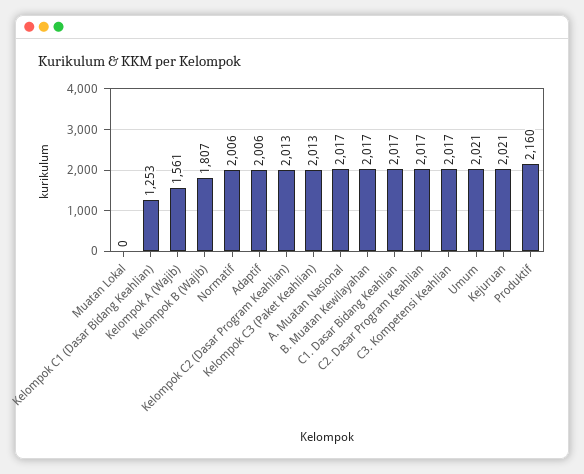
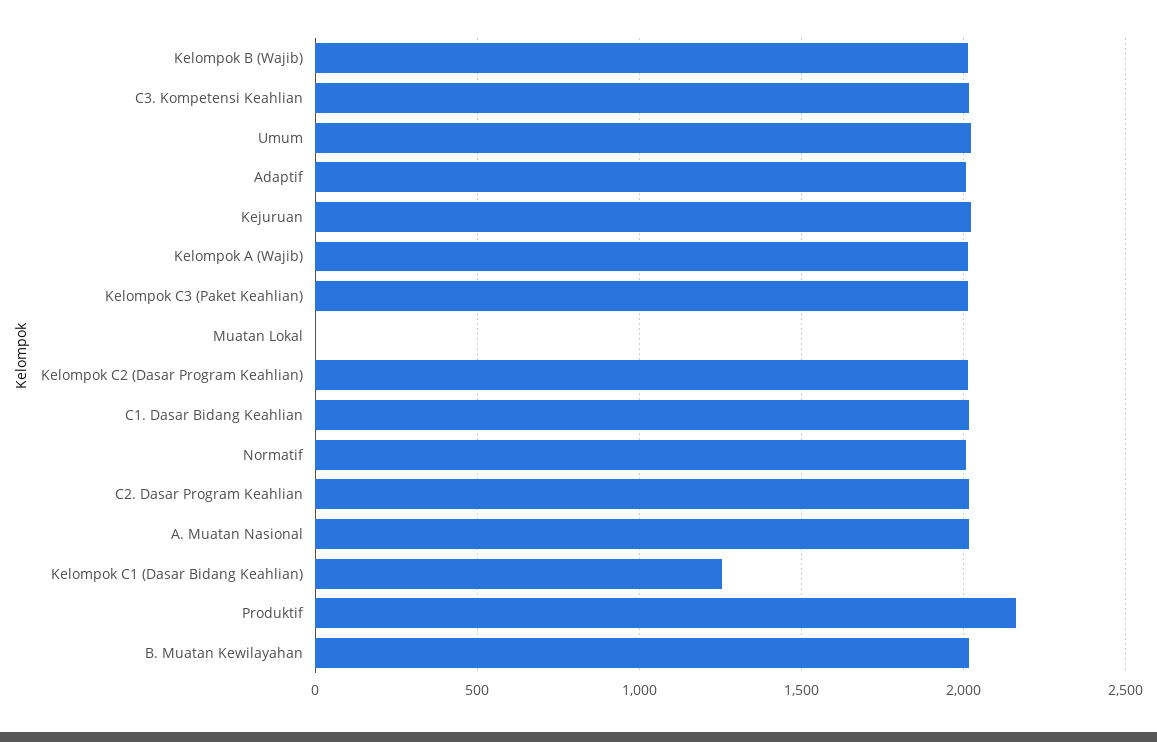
  {
    "Muatan Lokal": 0,
    "Kelompok C1 (Dasar Bidang Keahlian)": 1253,
-   "Kelompok A (Wajib)": 1561,
+   "Kelompok A (Wajib)": 2000,
-   "Kelompok B (Wajib)": 1807,
+   "Kelompok B (Wajib)": 2000,
    "Normatif": 2006,
    "Adaptif": 2006,
    "Kelompok C2 (Dasar Program Keahlian)": 2013,
    "Kelompok C3 (Paket Keahlian)": 2013,
    "A. Muatan Nasional": 2017,
    "B. Muatan Kewilayahan": 2017,
    "C1. Dasar Bidang Keahlian": 2017,
    "C2. Dasar Program Keahlian": 2017,
    "C3. Kompetensi Keahlian": 2017,
    "Umum": 2021,
    "Kejuruan": 2021,
    "Produktif": 2160
  }

